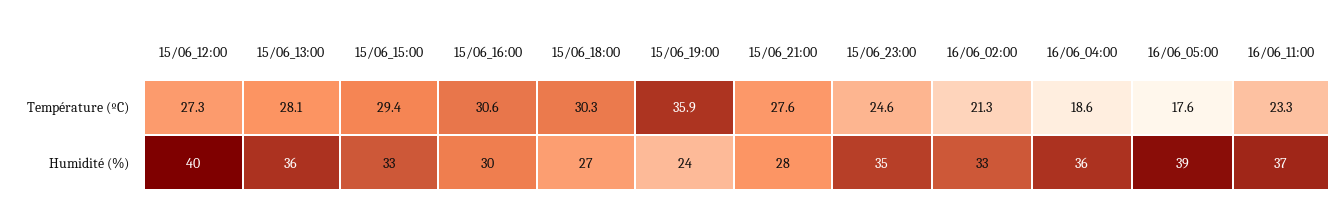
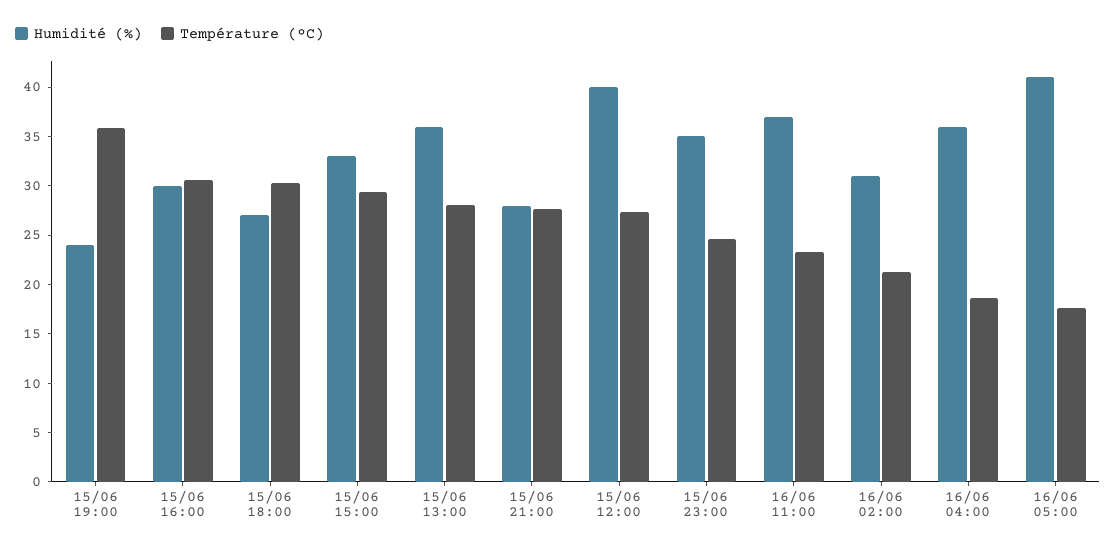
  {
    "Température (ºC)": {
      "15/06_12:00": 27.3,
      "15/06_13:00": 28.1,
      "15/06_15:00": 29.4,
      "15/06_16:00": 30.6,
      "15/06_18:00": 30.3,
      "15/06_19:00": 35.9,
      "15/06_21:00": 27.6,
      "15/06_23:00": 24.6,
      "16/06_02:00": 21.3,
      "16/06_04:00": 18.6,
      "16/06_05:00": 17.6,
      "16/06_11:00": 23.3
    },
    "Humidité (%)": {
      "15/06_12:00": 40,
      "15/06_13:00": 36,
      "15/06_15:00": 33,
      "15/06_16:00": 30,
      "15/06_18:00": 27,
      "15/06_19:00": 24,
      "15/06_21:00": 28,
      "15/06_23:00": 35,
-     "16/06_02:00": 33,
+     "16/06_02:00": 31,
      "16/06_04:00": 36,
-     "16/06_05:00": 39,
+     "16/06_05:00": 41,
      "16/06_11:00": 37
    }
  }

